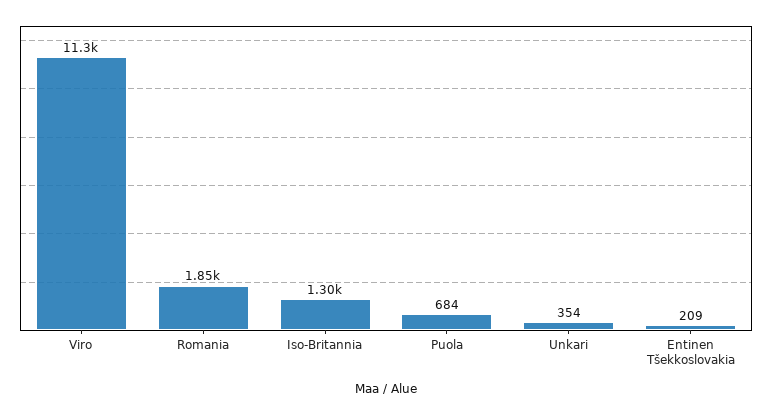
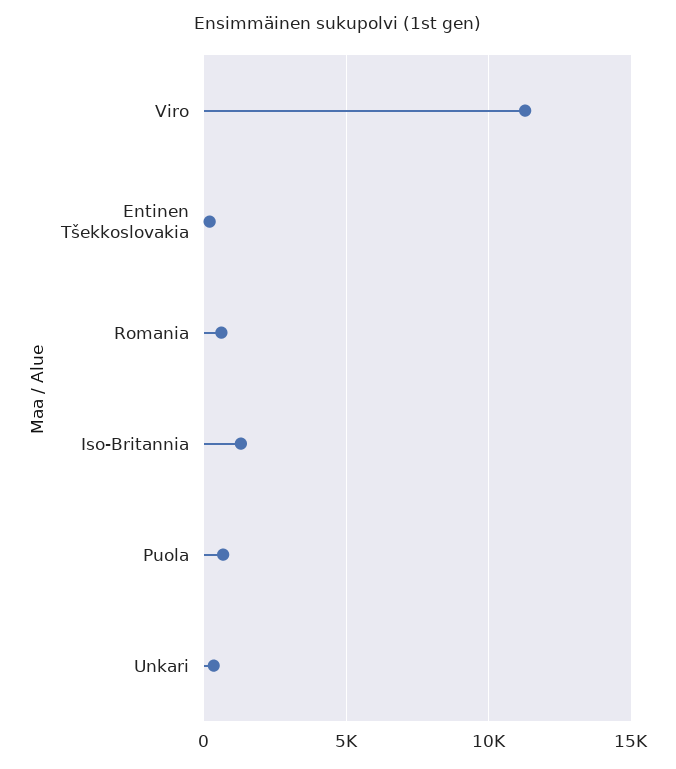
  {
    "Viro": 11300,
-   "Romania": 1850,
+   "Romania": 500,
    "Iso-Britannia": 1300,
    "Puola": 684,
    "Unkari": 354,
    "Entinen Tšekkoslovakia": 209
  }

